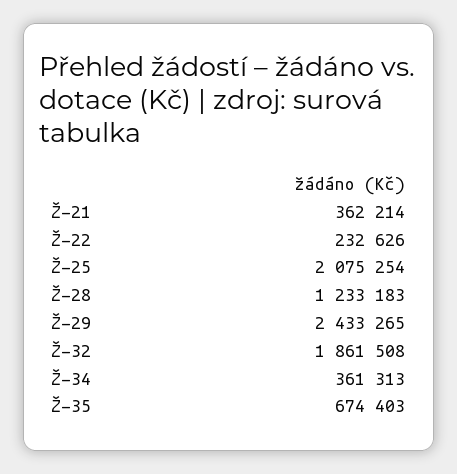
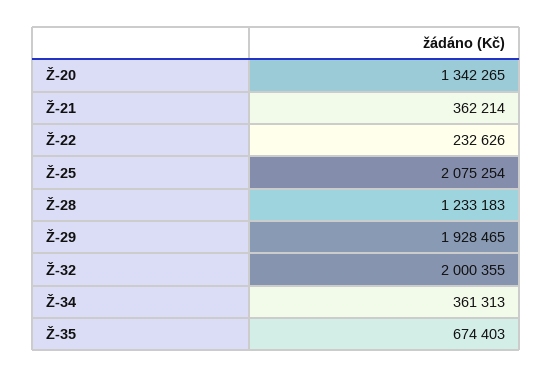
  {
    "Ž-21": 362214,
    "Ž-22": 232626,
    "Ž-25": 2075254,
    "Ž-28": 1233183,
-   "Ž-29": 2433265,
+   "Ž-29": 1928465,
-   "Ž-32": 1861508,
+   "Ž-32": 2000355,
    "Ž-34": 361313,
-   "Ž-35": 674403
+   "Ž-35": 674403,
+   "Ž-20": 1342265
  }

